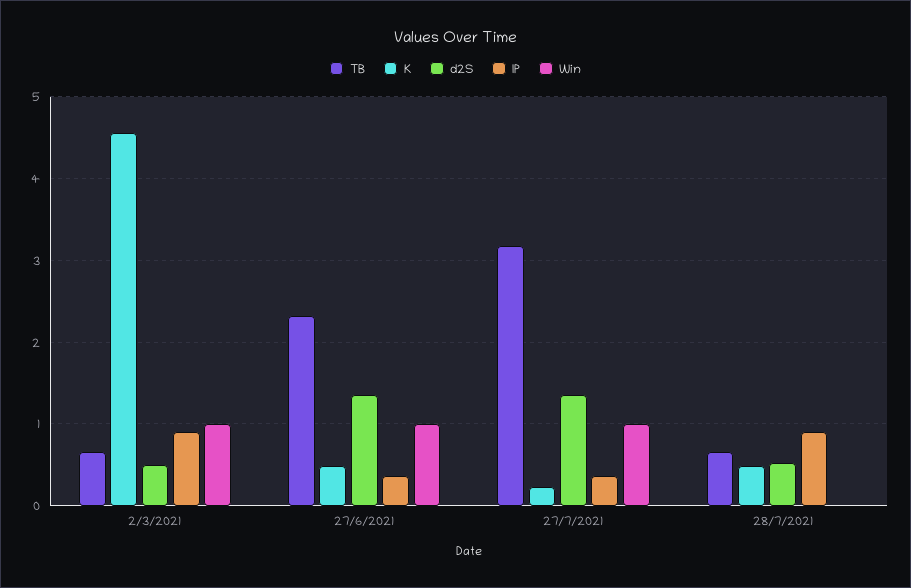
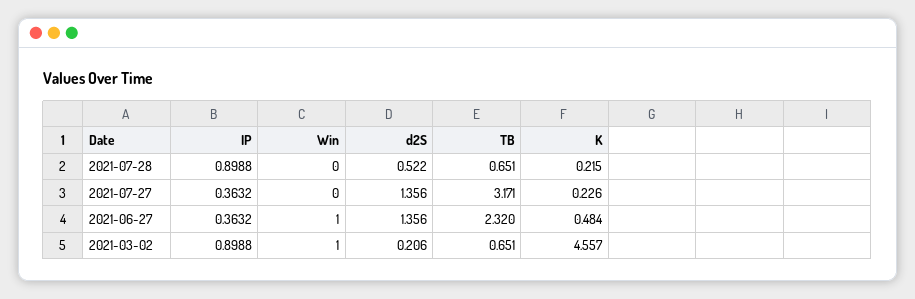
  {
    "TB": {
      "2/3/2021": 0.651,
      "27/6/2021": 2.32,
      "27/7/2021": 3.171,
      "28/7/2021": 0.651
    },
    "K": {
      "2/3/2021": 4.557,
      "27/6/2021": 0.484,
      "27/7/2021": 0.226,
-     "28/7/2021": 0.5
+     "28/7/2021": 0.215
    },
    "d2S": {
-     "2/3/2021": 0.5,
+     "2/3/2021": 0.206,
      "27/6/2021": 1.356,
      "27/7/2021": 1.356,
      "28/7/2021": 0.522
    },
    "IP": {
      "2/3/2021": 0.8988,
      "27/6/2021": 0.3632,
      "27/7/2021": 0.3632,
      "28/7/2021": 0.8988
    },
    "Win": {
      "2/3/2021": 1,
      "27/6/2021": 1,
-     "27/7/2021": 1,
+     "27/7/2021": 0,
      "28/7/2021": 0
    }
  }

